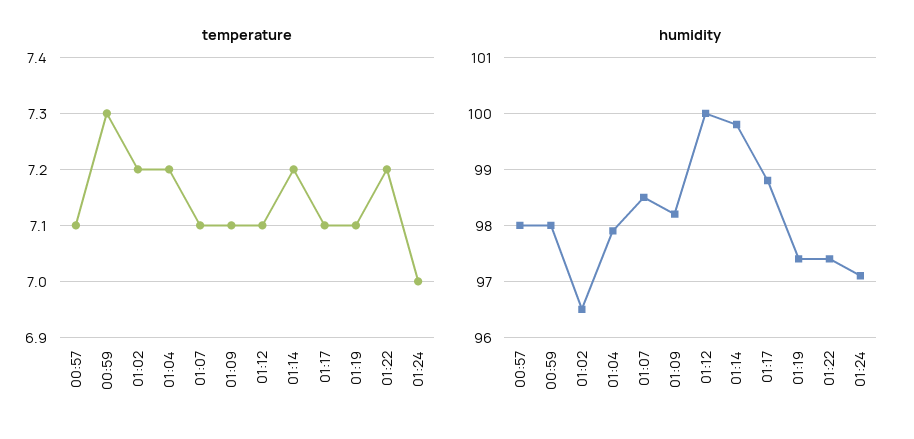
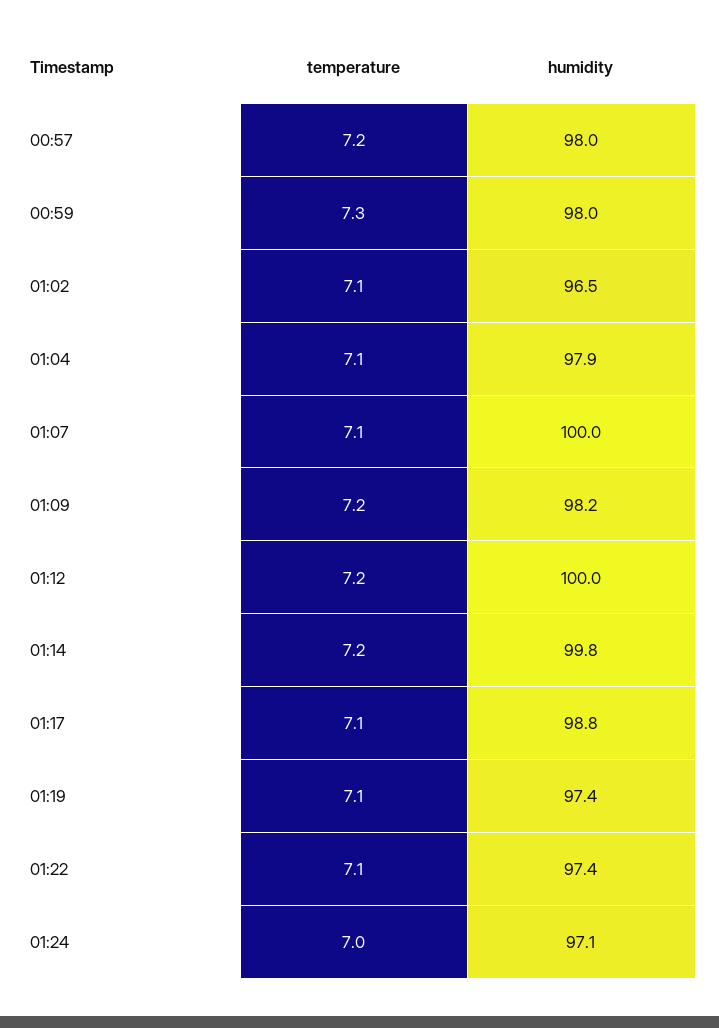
  {
    "temperature": {
-     "00:57": 7.1,
+     "00:57": 7.2,
      "00:59": 7.3,
-     "01:02": 7.2,
+     "01:02": 7.1,
-     "01:04": 7.2,
+     "01:04": 7.1,
      "01:07": 7.1,
-     "01:09": 7.1,
+     "01:09": 7.2,
-     "01:12": 7.1,
+     "01:12": 7.2,
      "01:14": 7.2,
      "01:17": 7.1,
      "01:19": 7.1,
-     "01:22": 7.2,
+     "01:22": 7.1,
      "01:24": 7
    },
    "humidity": {
      "00:57": 98,
      "00:59": 98,
      "01:02": 96.5,
      "01:04": 97.9,
-     "01:07": 98.5,
+     "01:07": 100,
      "01:09": 98.2,
      "01:12": 100,
      "01:14": 99.8,
      "01:17": 98.8,
      "01:19": 97.4,
      "01:22": 97.4,
      "01:24": 97.1
    }
  }

